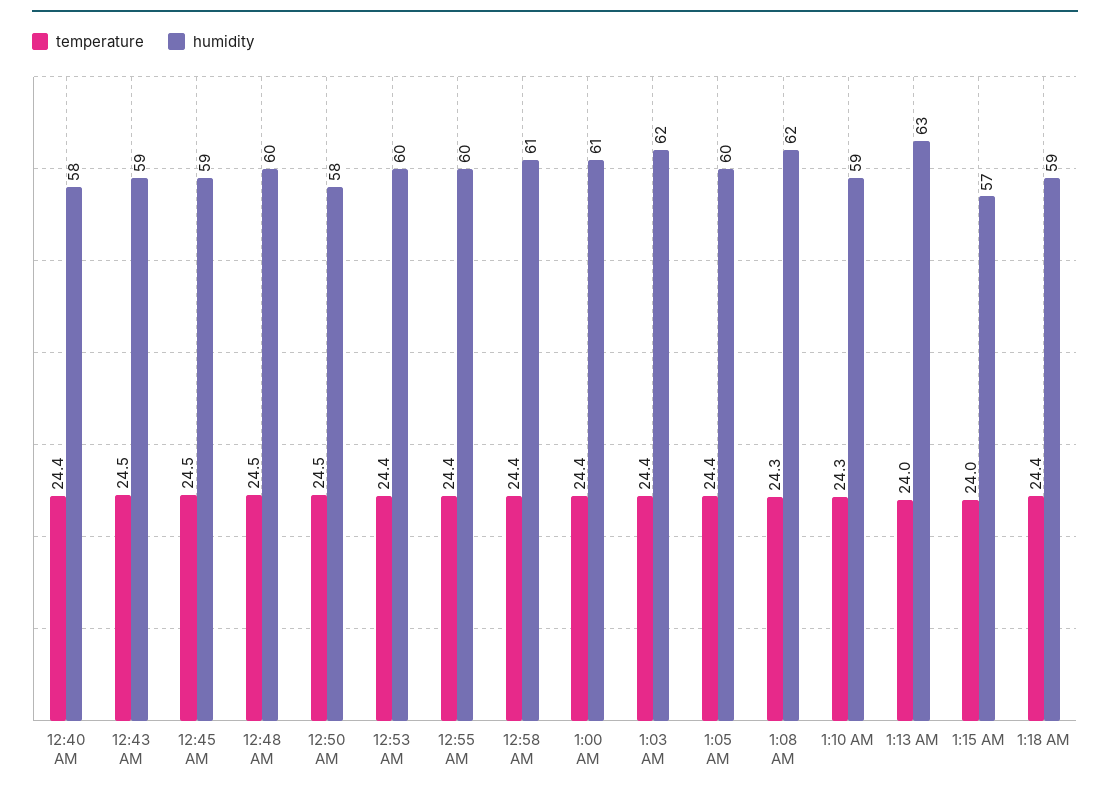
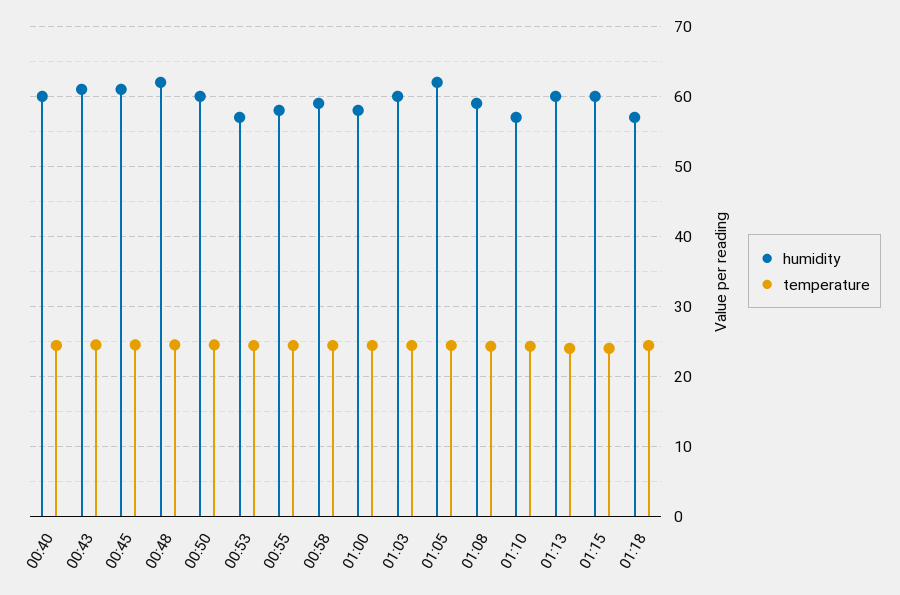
  {
    "temperature": {
      "12:40 AM": 24.4,
      "12:43 AM": 24.5,
      "12:45 AM": 24.5,
      "12:48 AM": 24.5,
      "12:50 AM": 24.5,
      "12:53 AM": 24.4,
      "12:55 AM": 24.4,
      "12:58 AM": 24.4,
      "1:00 AM": 24.4,
      "1:03 AM": 24.4,
      "1:05 AM": 24.4,
      "1:08 AM": 24.3,
      "1:10 AM": 24.3,
      "1:13 AM": 24,
      "1:15 AM": 24,
      "1:18 AM": 24.4
    },
    "humidity": {
-     "12:40 AM": 58,
+     "12:40 AM": 60,
-     "12:43 AM": 59,
+     "12:43 AM": 61,
-     "12:45 AM": 59,
+     "12:45 AM": 61,
-     "12:48 AM": 60,
+     "12:48 AM": 62,
-     "12:50 AM": 58,
+     "12:50 AM": 60,
-     "12:53 AM": 60,
+     "12:53 AM": 57,
-     "12:55 AM": 60,
+     "12:55 AM": 58,
-     "12:58 AM": 61,
+     "12:58 AM": 59,
-     "1:00 AM": 61,
+     "1:00 AM": 58,
-     "1:03 AM": 62,
+     "1:03 AM": 60,
-     "1:05 AM": 60,
+     "1:05 AM": 62,
-     "1:08 AM": 62,
+     "1:08 AM": 59,
-     "1:10 AM": 59,
+     "1:10 AM": 57,
-     "1:13 AM": 63,
+     "1:13 AM": 60,
-     "1:15 AM": 57,
+     "1:15 AM": 60,
-     "1:18 AM": 59
+     "1:18 AM": 57
    }
  }

